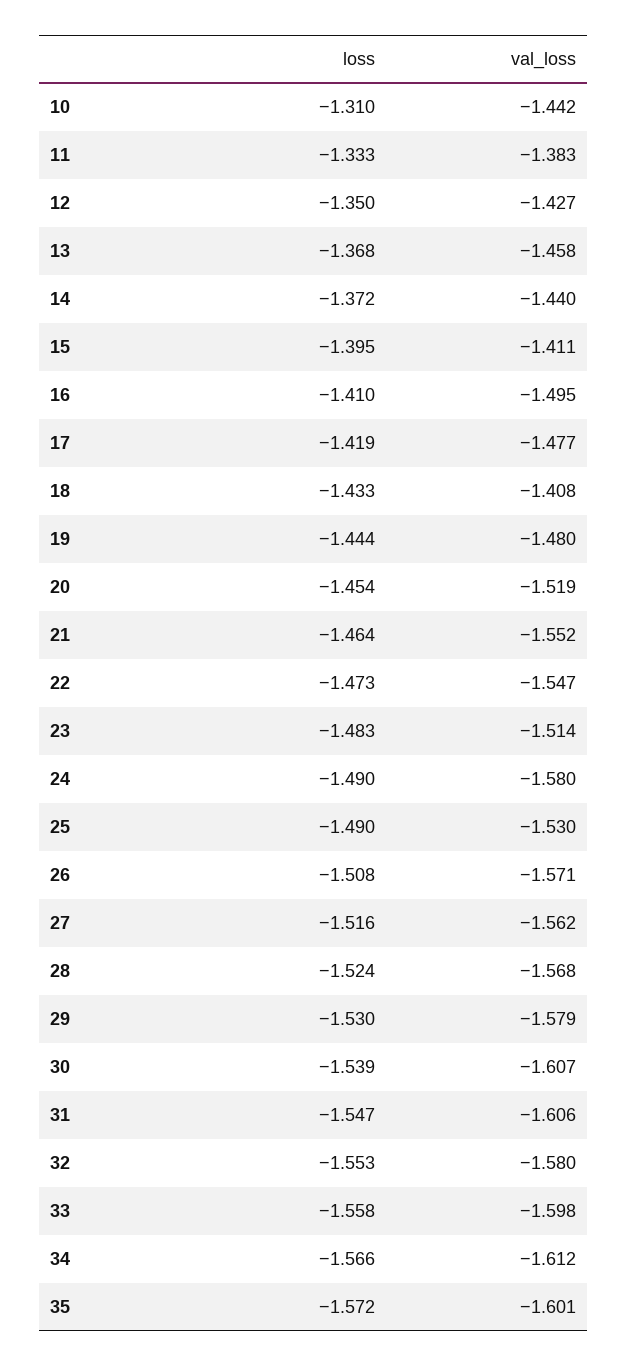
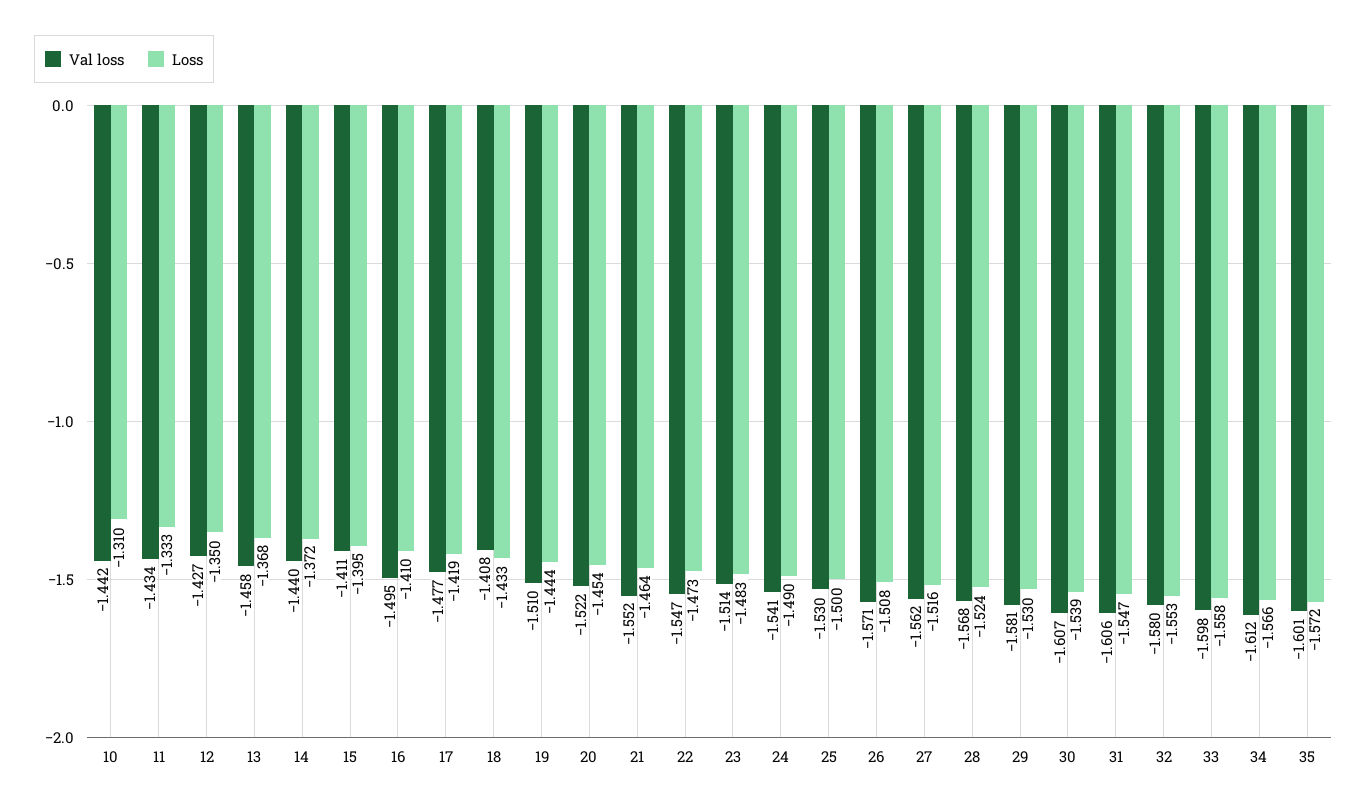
  {
    "loss": {
      "10": -1.31,
      "11": -1.333,
      "12": -1.35,
      "13": -1.368,
      "14": -1.372,
      "15": -1.395,
      "16": -1.41,
      "17": -1.419,
      "18": -1.433,
      "19": -1.444,
      "20": -1.454,
      "21": -1.464,
      "22": -1.473,
      "23": -1.483,
      "24": -1.49,
-     "25": -1.49,
+     "25": -1.5,
      "26": -1.508,
      "27": -1.516,
      "28": -1.524,
      "29": -1.53,
      "30": -1.539,
      "31": -1.547,
      "32": -1.553,
      "33": -1.558,
      "34": -1.566,
      "35": -1.572
    },
    "val_loss": {
      "10": -1.442,
-     "11": -1.383,
+     "11": -1.434,
      "12": -1.427,
      "13": -1.458,
      "14": -1.44,
      "15": -1.411,
      "16": -1.495,
      "17": -1.477,
      "18": -1.408,
-     "19": -1.48,
+     "19": -1.51,
-     "20": -1.519,
+     "20": -1.522,
      "21": -1.552,
      "22": -1.547,
      "23": -1.514,
-     "24": -1.58,
+     "24": -1.541,
      "25": -1.53,
      "26": -1.571,
      "27": -1.562,
      "28": -1.568,
-     "29": -1.579,
+     "29": -1.581,
      "30": -1.607,
      "31": -1.606,
      "32": -1.58,
      "33": -1.598,
      "34": -1.612,
      "35": -1.601
    }
  }

